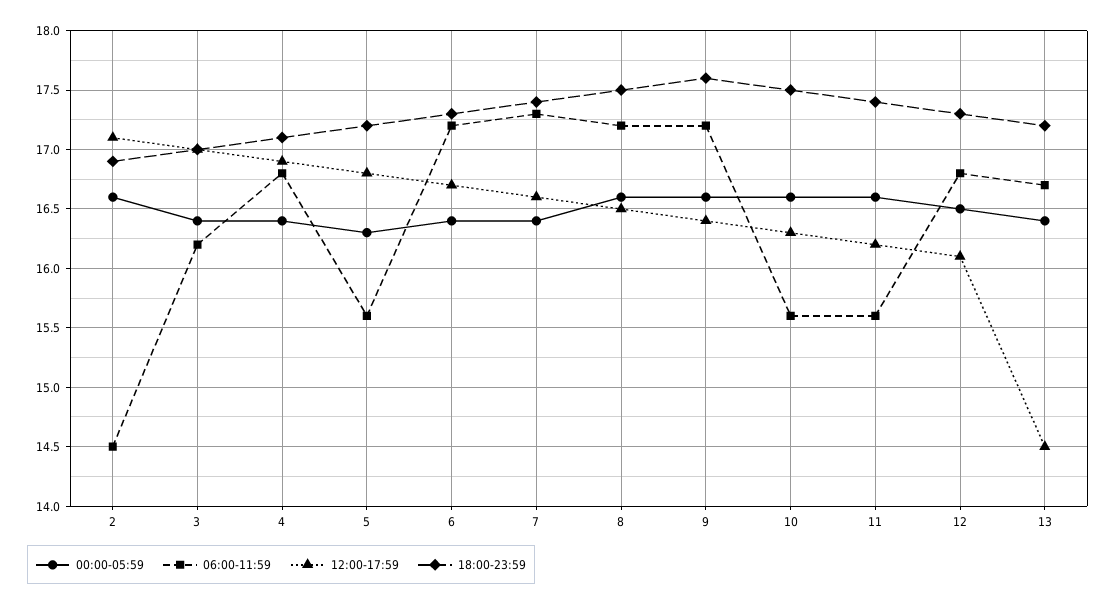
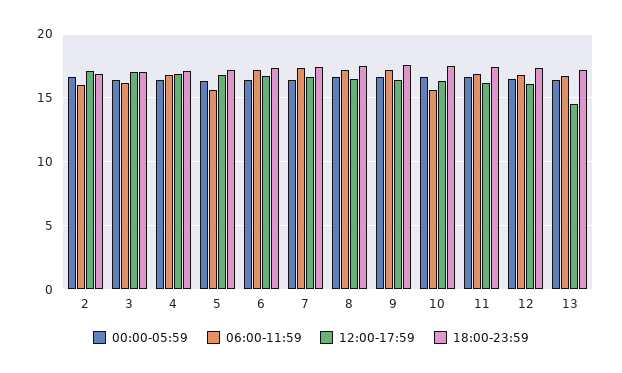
  {
    "00:00-05:59": {
      "2": 16.6,
      "3": 16.4,
      "4": 16.4,
      "5": 16.3,
      "6": 16.4,
      "7": 16.4,
      "8": 16.6,
      "9": 16.6,
      "10": 16.6,
      "11": 16.6,
      "12": 16.5,
      "13": 16.4
    },
    "06:00-11:59": {
-     "2": 14.5,
+     "2": 16,
      "3": 16.2,
      "4": 16.8,
      "5": 15.6,
      "6": 17.2,
      "7": 17.3,
      "8": 17.2,
      "9": 17.2,
      "10": 15.6,
-     "11": 15.6,
+     "11": 17,
      "12": 16.8,
      "13": 16.7
    },
    "12:00-17:59": {
      "2": 17.1,
      "3": 17,
      "4": 16.9,
      "5": 16.8,
      "6": 16.7,
      "7": 16.6,
      "8": 16.5,
      "9": 16.4,
      "10": 16.3,
      "11": 16.2,
      "12": 16.1,
      "13": 14.5
    },
    "18:00-23:59": {
      "2": 16.9,
      "3": 17,
      "4": 17.1,
      "5": 17.2,
      "6": 17.3,
      "7": 17.4,
      "8": 17.5,
      "9": 17.6,
      "10": 17.5,
      "11": 17.4,
      "12": 17.3,
      "13": 17.2
    }
  }

